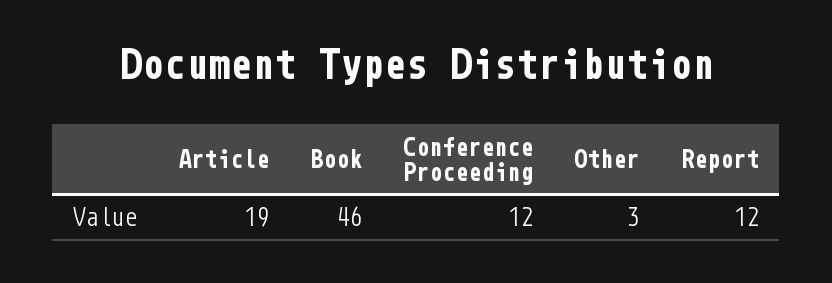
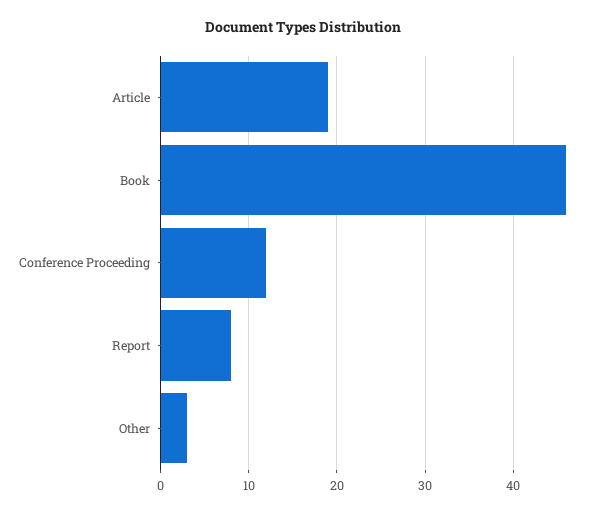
  {
    "Article": 19,
    "Book": 46,
    "Conference Proceeding": 12,
    "Other": 3,
-   "Report": 12
+   "Report": 8
  }

